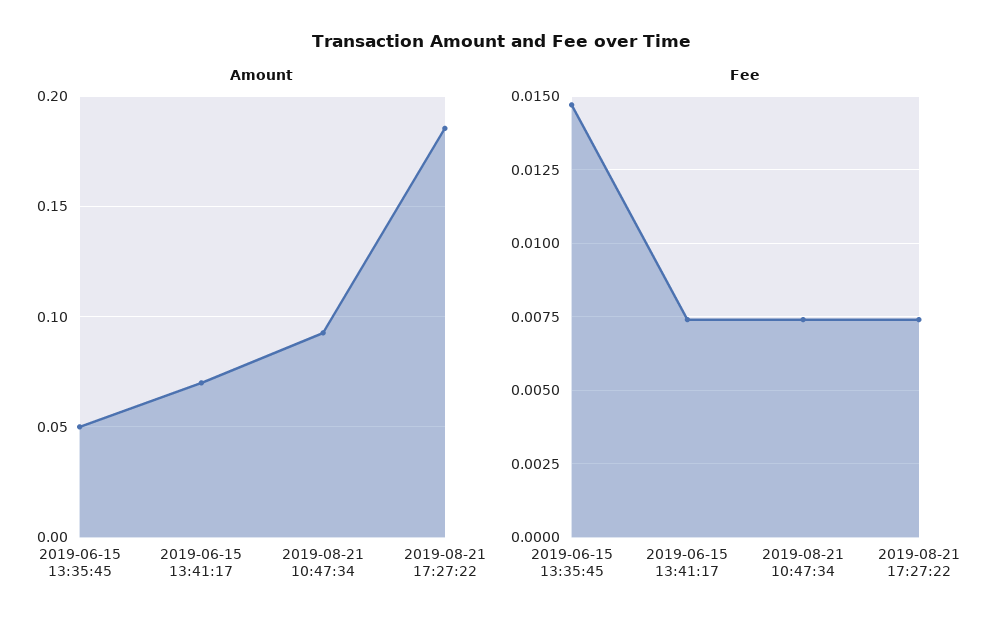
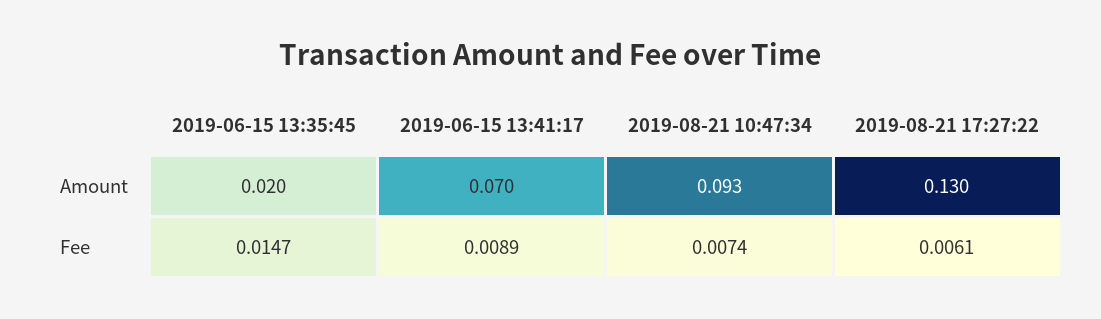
  {
    "Amount": {
-     "2019-06-15 13:35:45": 0.05,
+     "2019-06-15 13:35:45": 0.02,
      "2019-06-15 13:41:17": 0.07,
      "2019-08-21 10:47:34": 0.093,
-     "2019-08-21 17:27:22": 0.185
+     "2019-08-21 17:27:22": 0.13
    },
    "Fee": {
      "2019-06-15 13:35:45": 0.0147,
-     "2019-06-15 13:41:17": 0.0075,
+     "2019-06-15 13:41:17": 0.0089,
      "2019-08-21 10:47:34": 0.0074,
-     "2019-08-21 17:27:22": 0.0075
+     "2019-08-21 17:27:22": 0.0061
    }
  }

